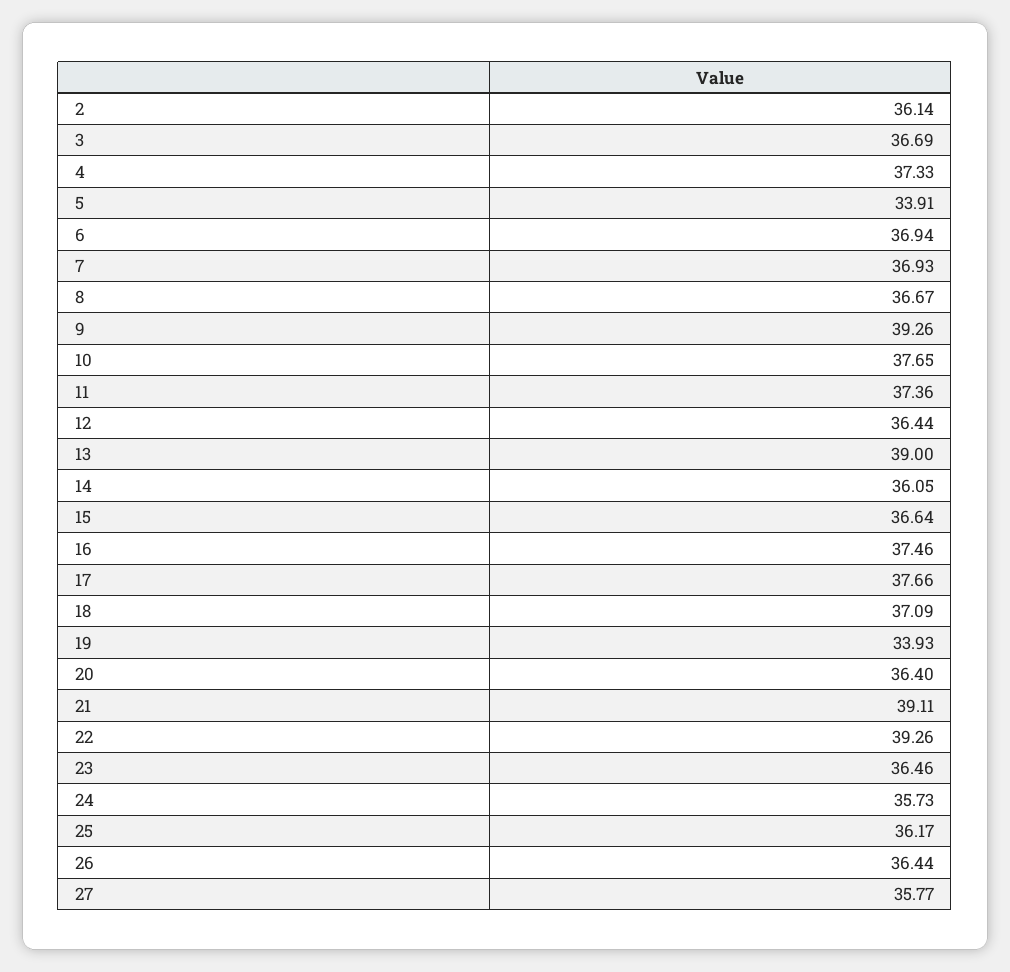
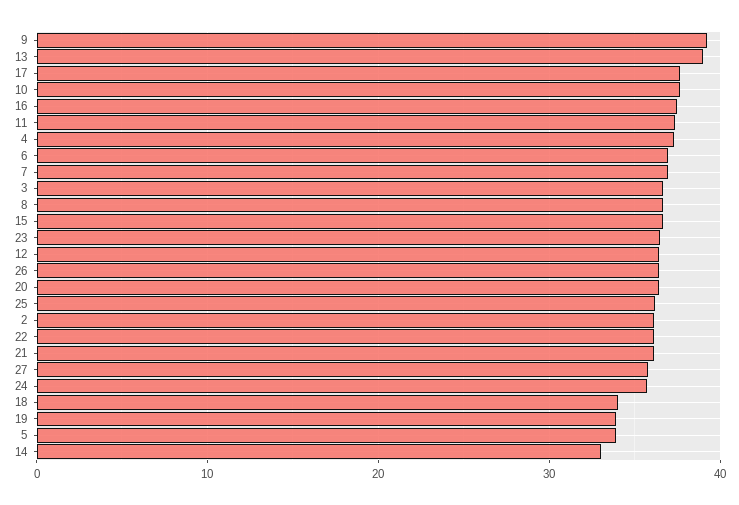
  {
    "2": 36.14,
    "3": 36.69,
    "4": 37.33,
    "5": 33.91,
    "6": 36.94,
    "7": 36.93,
    "8": 36.67,
    "9": 39.26,
    "10": 37.65,
    "11": 37.36,
    "12": 36.44,
    "13": 39,
-   "14": 36.05,
+   "14": 33,
    "15": 36.64,
    "16": 37.46,
    "17": 37.66,
-   "18": 37.09,
+   "18": 34,
    "19": 33.93,
    "20": 36.4,
-   "21": 39.11,
+   "21": 36,
-   "22": 39.26,
+   "22": 36,
    "23": 36.46,
    "24": 35.73,
    "25": 36.17,
    "26": 36.44,
    "27": 35.77
  }

